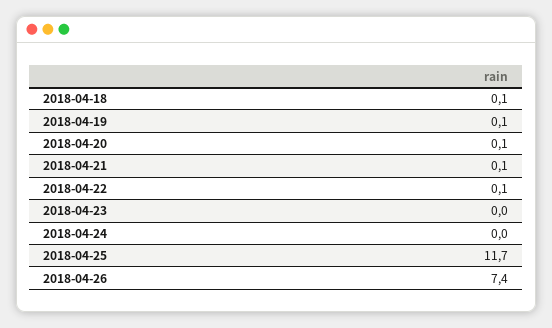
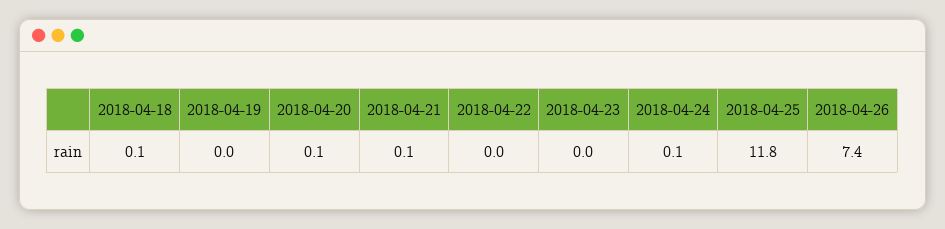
  {
    "2018-04-18": 0.1,
-   "2018-04-19": 0.1,
+   "2018-04-19": 0,
    "2018-04-20": 0.1,
    "2018-04-21": 0.1,
-   "2018-04-22": 0.1,
+   "2018-04-22": 0,
    "2018-04-23": 0,
-   "2018-04-24": 0,
+   "2018-04-24": 0.1,
-   "2018-04-25": 11.7,
+   "2018-04-25": 11.8,
    "2018-04-26": 7.4
  }

